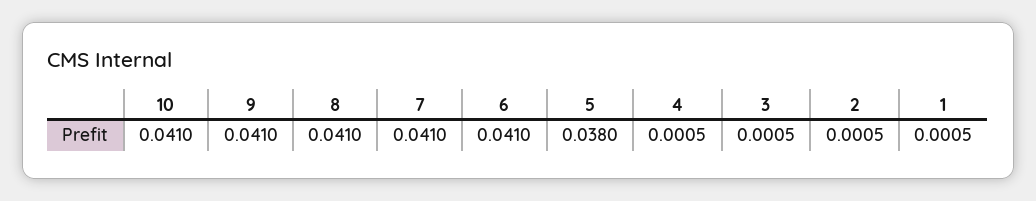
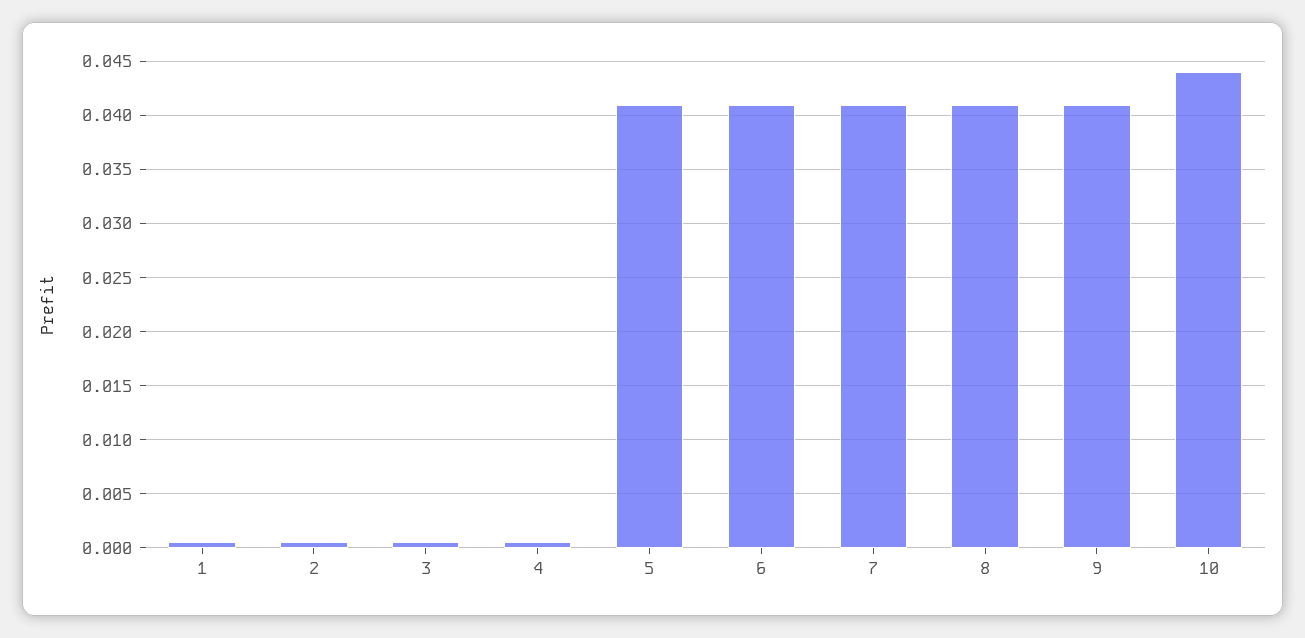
  {
-   "10": 0.041,
+   "10": 0.044,
    "9": 0.041,
    "8": 0.041,
    "7": 0.041,
    "6": 0.041,
-   "5": 0.038,
+   "5": 0.041,
    "4": 0.0005,
    "3": 0.0005,
    "2": 0.0005,
    "1": 0.0005
  }

